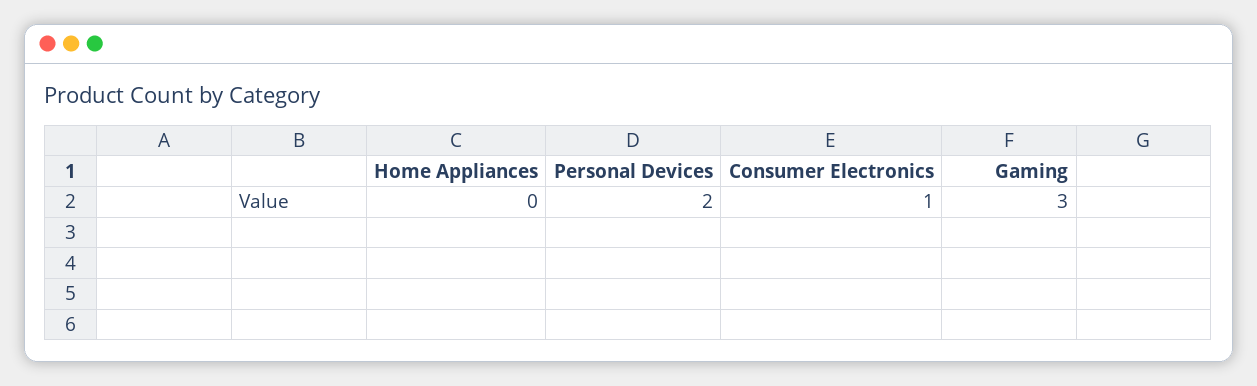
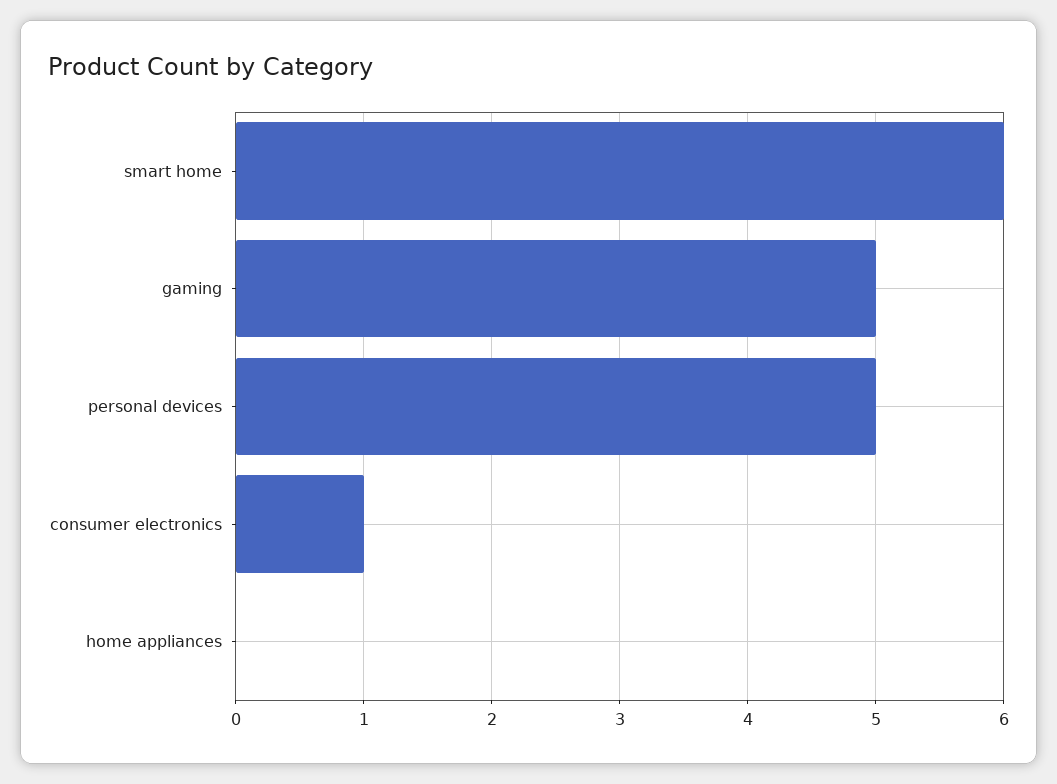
  {
    "Home Appliances": 0,
-   "Personal Devices": 2,
+   "Personal Devices": 5,
    "Consumer Electronics": 1,
-   "Gaming": 3
+   "Gaming": 5,
+   "smart home": 6
  }

